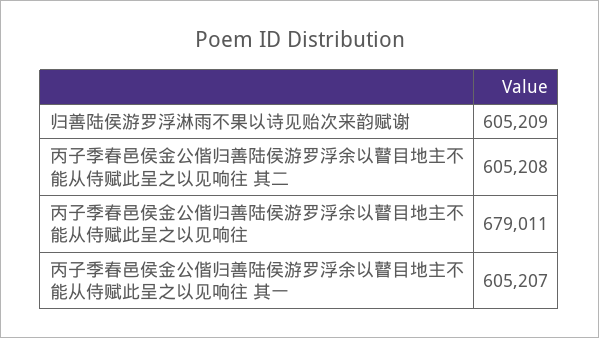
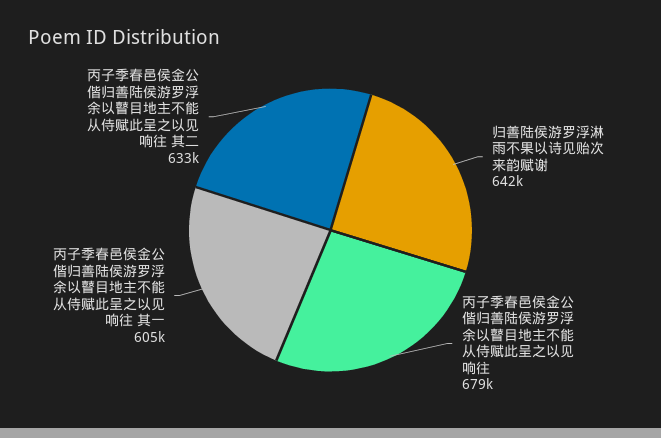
  {
-   "归善陆侯游罗浮淋雨不果以诗见贻次来韵赋谢": 605209,
+   "归善陆侯游罗浮淋雨不果以诗见贻次来韵赋谢": 642000,
-   "丙子季春邑侯金公偕归善陆侯游罗浮余以瞽目地主不能从侍赋此呈之以见响往 其二": 605208,
+   "丙子季春邑侯金公偕归善陆侯游罗浮余以瞽目地主不能从侍赋此呈之以见响往 其二": 633000,
    "丙子季春邑侯金公偕归善陆侯游罗浮余以瞽目地主不能从侍赋此呈之以见响往": 679011,
    "丙子季春邑侯金公偕归善陆侯游罗浮余以瞽目地主不能从侍赋此呈之以见响往 其一": 605207
  }

